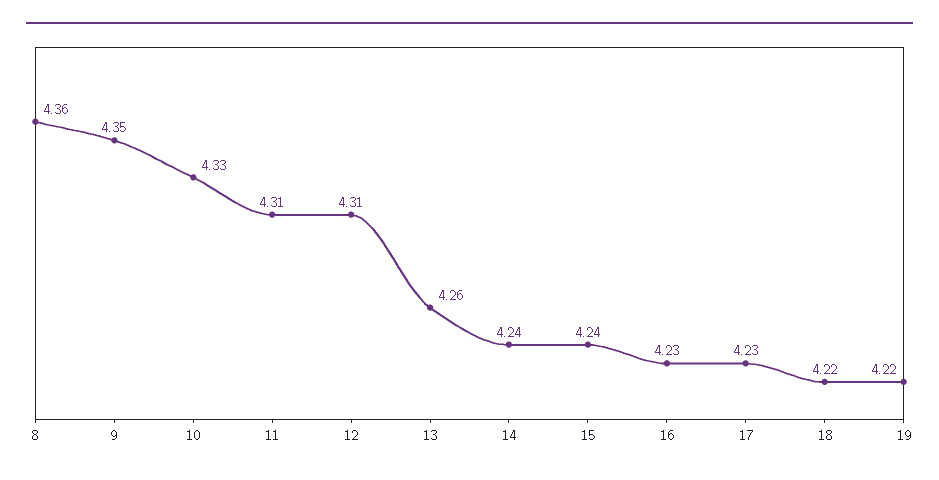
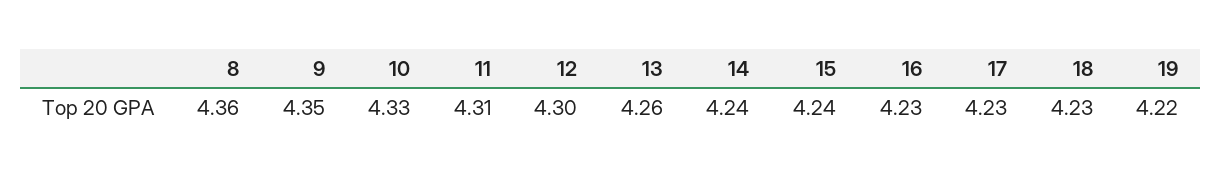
  {
    "8": 4.36,
    "9": 4.35,
    "10": 4.33,
    "11": 4.31,
-   "12": 4.31,
+   "12": 4.3,
    "13": 4.26,
    "14": 4.24,
    "15": 4.24,
    "16": 4.23,
    "17": 4.23,
-   "18": 4.22,
+   "18": 4.23,
    "19": 4.22
  }

